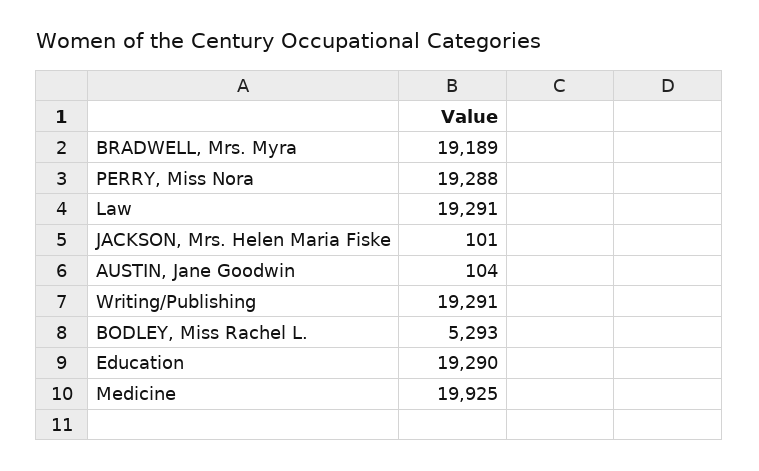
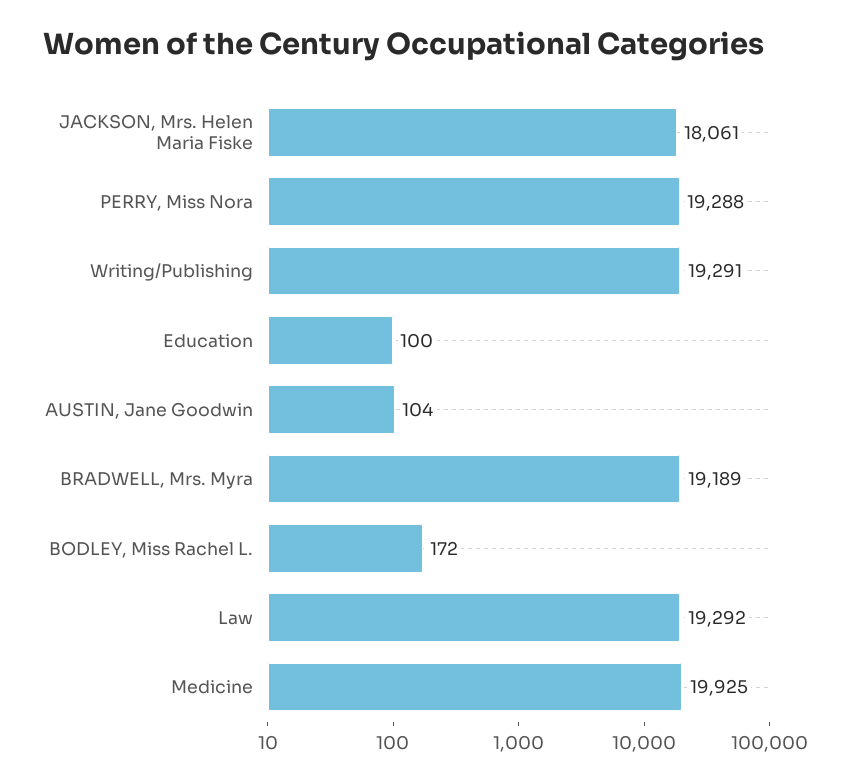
  {
    "BRADWELL, Mrs. Myra": 19189,
    "PERRY, Miss Nora": 19288,
-   "Law": 19291,
+   "Law": 19292,
-   "JACKSON, Mrs. Helen Maria Fiske": 101,
+   "JACKSON, Mrs. Helen Maria Fiske": 18061,
    "AUSTIN, Jane Goodwin": 104,
    "Writing/Publishing": 19291,
-   "BODLEY, Miss Rachel L.": 5293,
+   "BODLEY, Miss Rachel L.": 172,
-   "Education": 19290,
+   "Education": 100,
    "Medicine": 19925
  }

